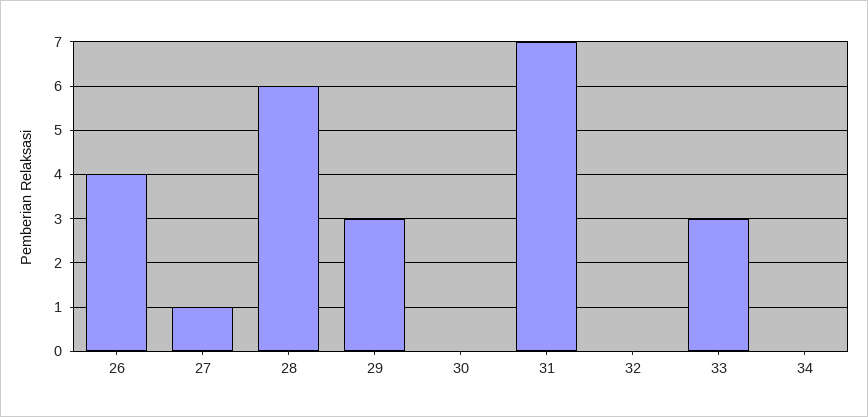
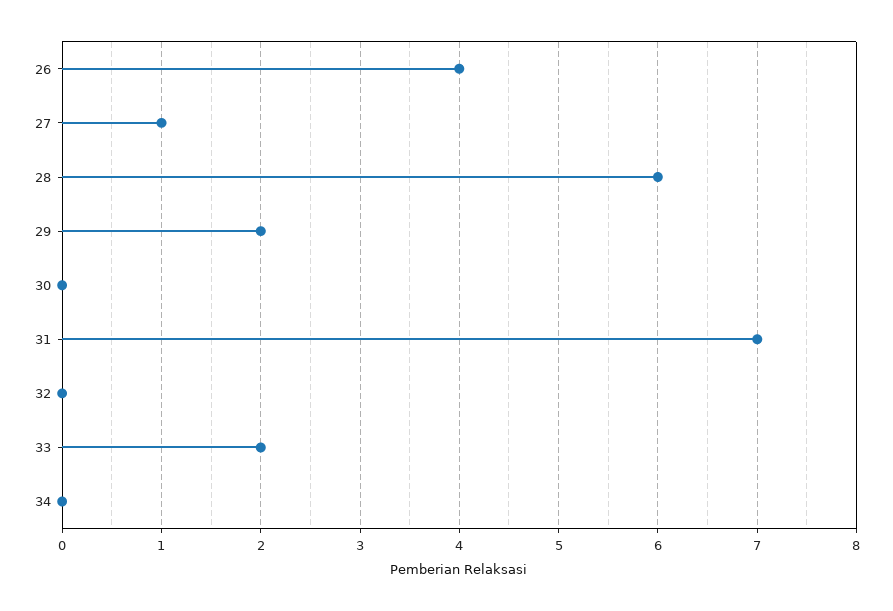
  {
    "26": 4,
    "27": 1,
    "28": 6,
-   "29": 3,
+   "29": 2,
    "30": 0,
    "31": 7,
    "32": 0,
-   "33": 3,
+   "33": 2,
    "34": 0
  }

